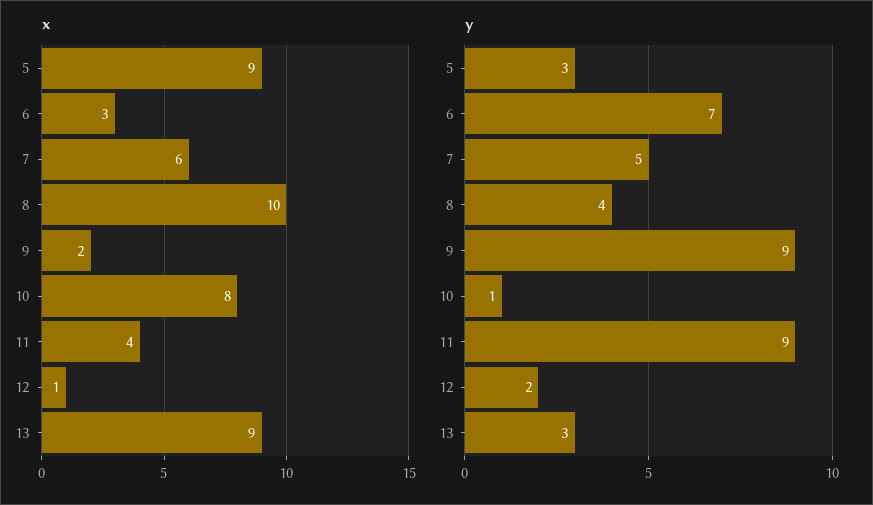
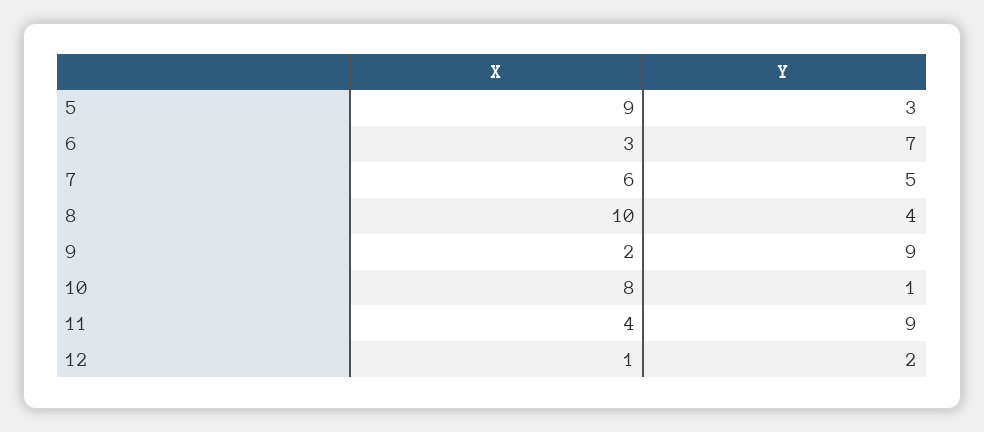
  {
    "x": {
      "5": 9,
      "6": 3,
      "7": 6,
      "8": 10,
      "9": 2,
      "10": 8,
      "11": 4,
-     "12": 1,
+     "12": 1
-     "13": 9
    },
    "y": {
      "5": 3,
      "6": 7,
      "7": 5,
      "8": 4,
      "9": 9,
      "10": 1,
      "11": 9,
-     "12": 2,
+     "12": 2
-     "13": 3
    }
  }

